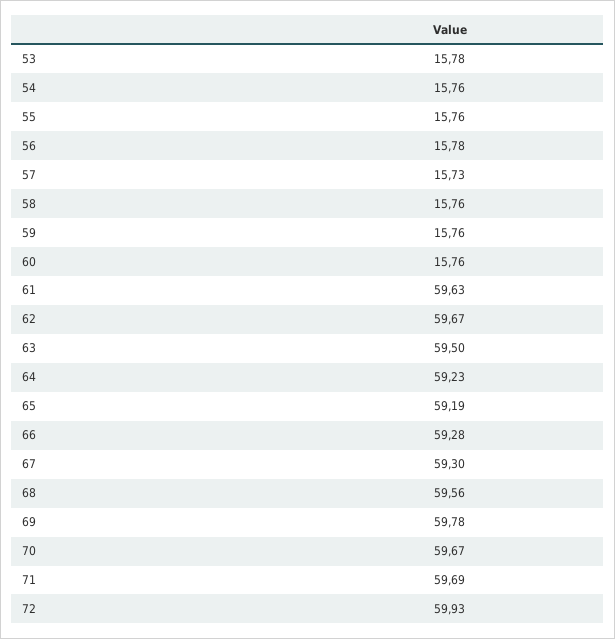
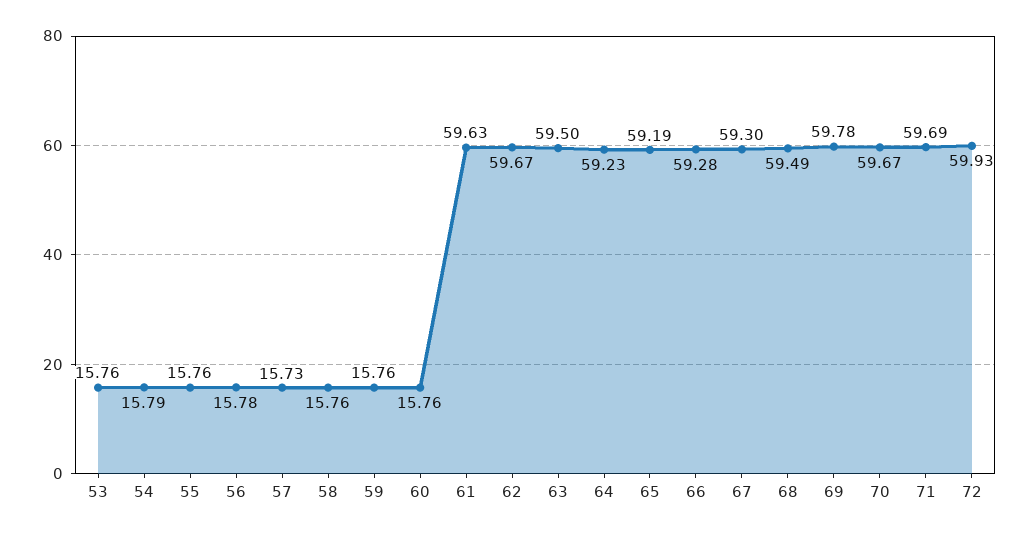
  {
-   "53": 15.78,
+   "53": 15.76,
-   "54": 15.76,
+   "54": 15.79,
    "55": 15.76,
    "56": 15.78,
    "57": 15.73,
    "58": 15.76,
    "59": 15.76,
    "60": 15.76,
    "61": 59.63,
    "62": 59.67,
    "63": 59.5,
    "64": 59.23,
    "65": 59.19,
    "66": 59.28,
    "67": 59.3,
-   "68": 59.56,
+   "68": 59.49,
    "69": 59.78,
    "70": 59.67,
    "71": 59.69,
    "72": 59.93
  }

